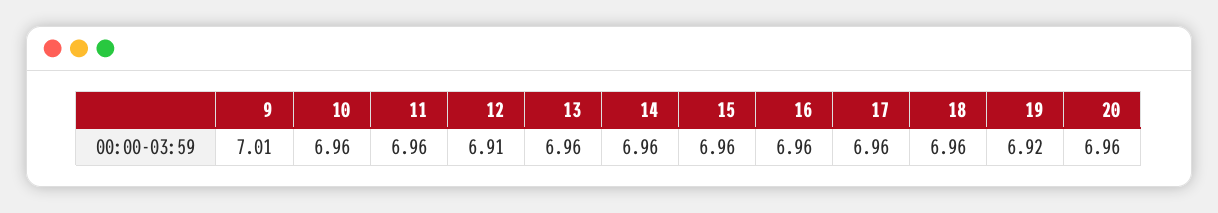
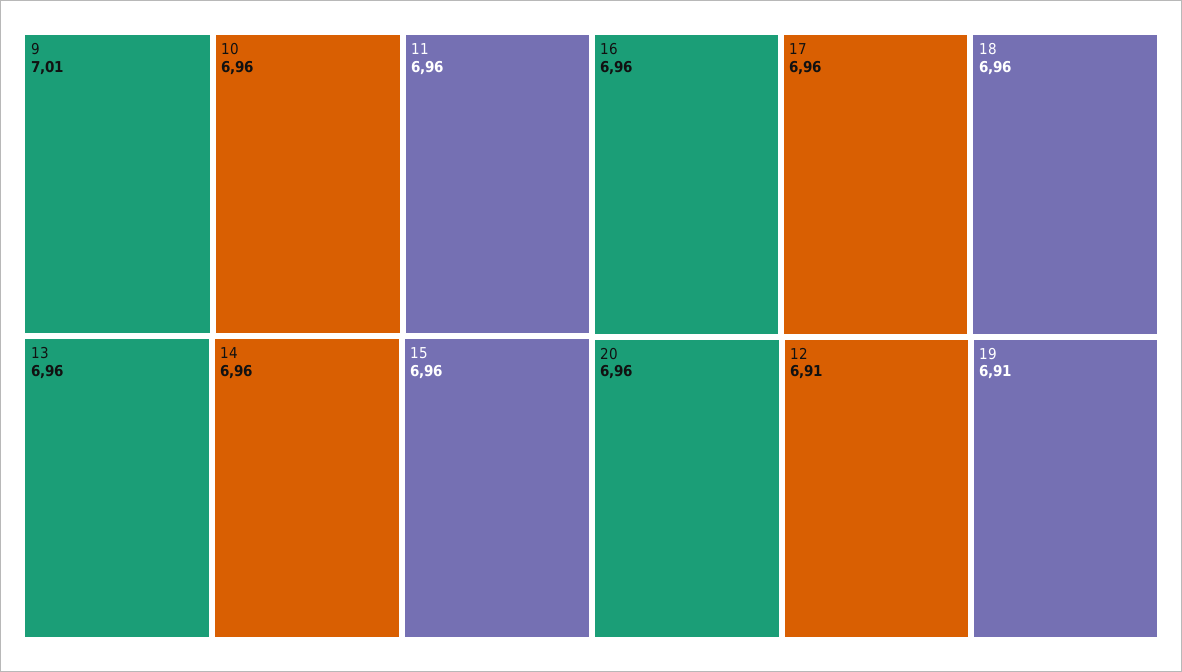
  {
    "9": 7.01,
    "10": 6.96,
    "11": 6.96,
    "12": 6.91,
    "13": 6.96,
    "14": 6.96,
    "15": 6.96,
    "16": 6.96,
    "17": 6.96,
    "18": 6.96,
-   "19": 6.92,
+   "19": 6.91,
    "20": 6.96
  }

